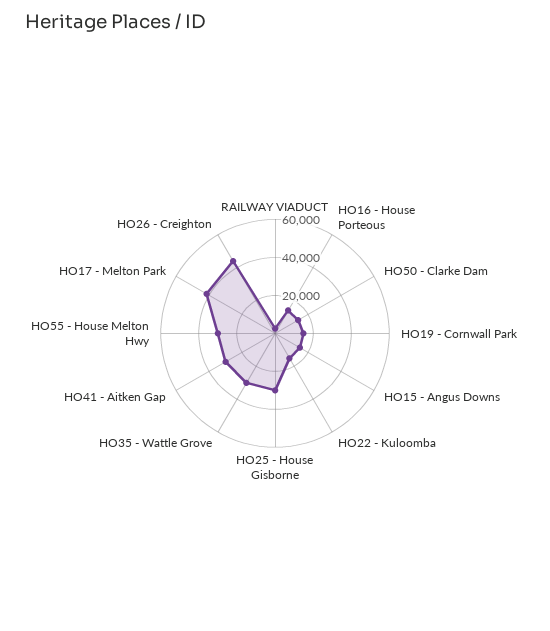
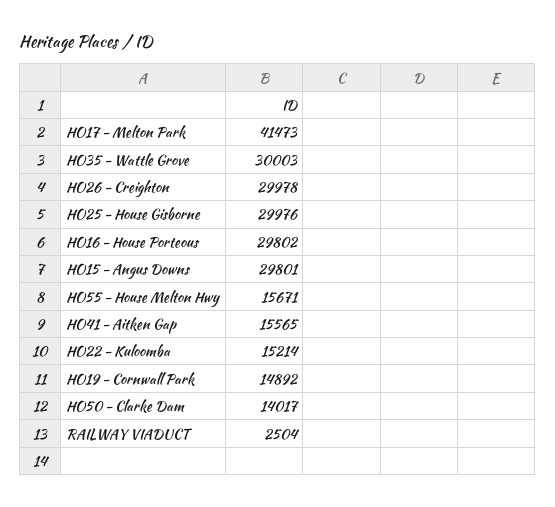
  {
    "RAILWAY VIADUCT": 2504,
-   "HO16 - House Porteous": 15000,
+   "HO16 - House Porteous": 29802,
    "HO50 - Clarke Dam": 14017,
    "HO19 - Cornwall Park": 14892,
-   "HO15 - Angus Downs": 15000,
+   "HO15 - Angus Downs": 29801,
    "HO22 - Kuloomba": 15214,
    "HO25 - House Gisborne": 29976,
    "HO35 - Wattle Grove": 30003,
-   "HO41 - Aitken Gap": 30000,
+   "HO41 - Aitken Gap": 15565,
-   "HO55 - House Melton Hwy": 30000,
+   "HO55 - House Melton Hwy": 15671,
    "HO17 - Melton Park": 41473,
-   "HO26 - Creighton": 45000
+   "HO26 - Creighton": 29978
  }

